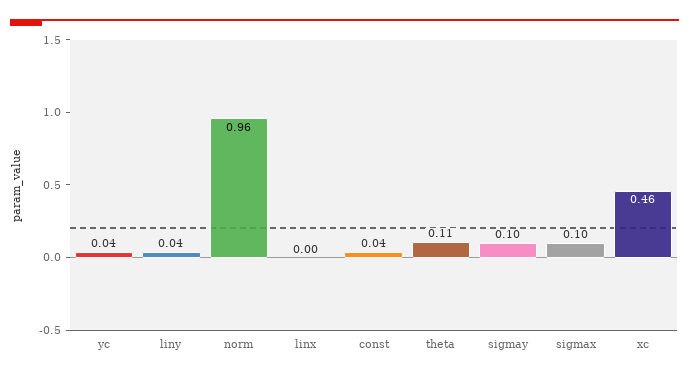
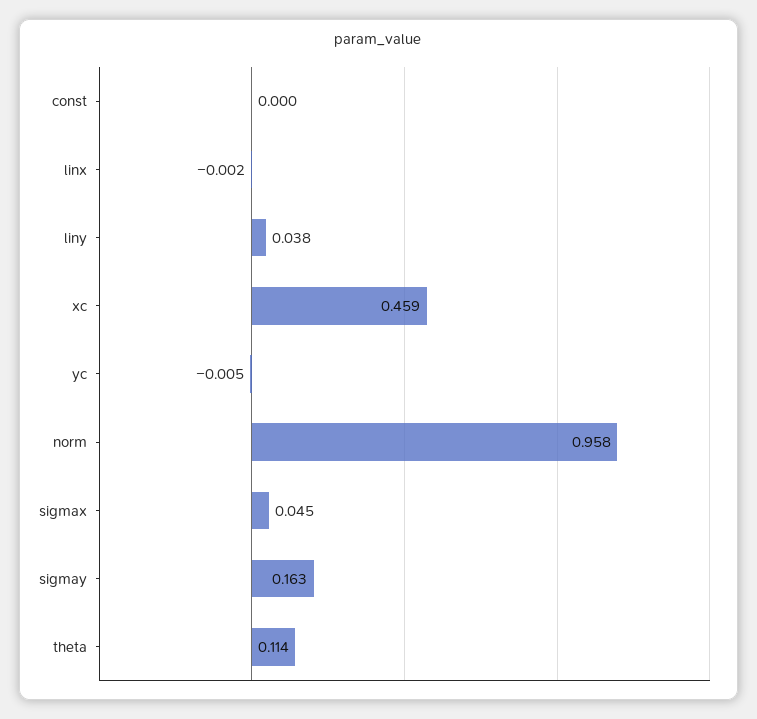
  {
-   "yc": 0.04,
+   "yc": -0.005,
    "liny": 0.038,
    "norm": 0.958,
    "linx": -0.002,
-   "const": 0.04,
+   "const": 0,
    "theta": 0.114,
-   "sigmay": 0.1,
+   "sigmay": 0.163,
-   "sigmax": 0.1,
+   "sigmax": 0.045,
    "xc": 0.459
  }

